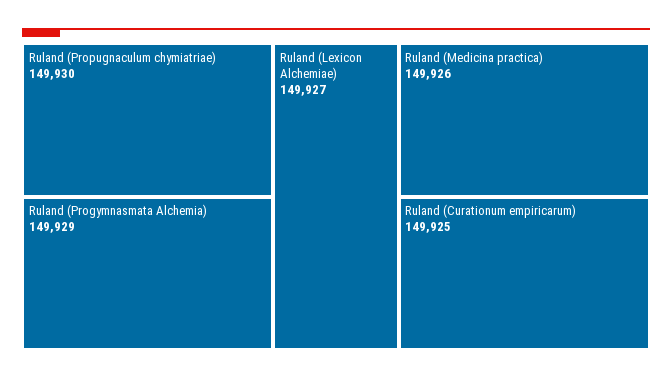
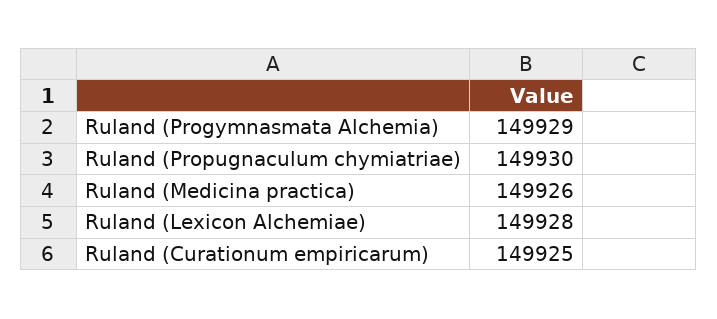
  {
    "Ruland (Propugnaculum chymiatriae)": 149930,
    "Ruland (Progymnasmata Alchemia)": 149929,
-   "Ruland (Lexicon Alchemiae)": 149927,
+   "Ruland (Lexicon Alchemiae)": 149928,
    "Ruland (Medicina practica)": 149926,
    "Ruland (Curationum empiricarum)": 149925
  }

